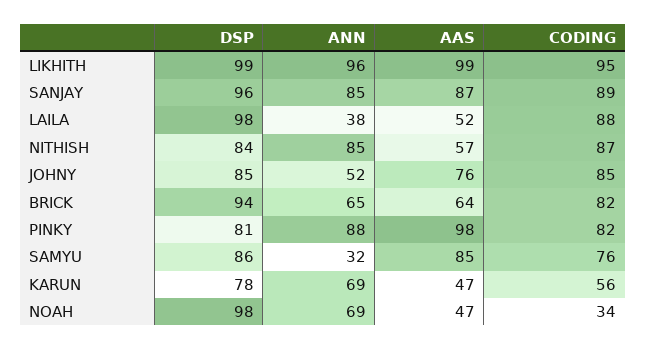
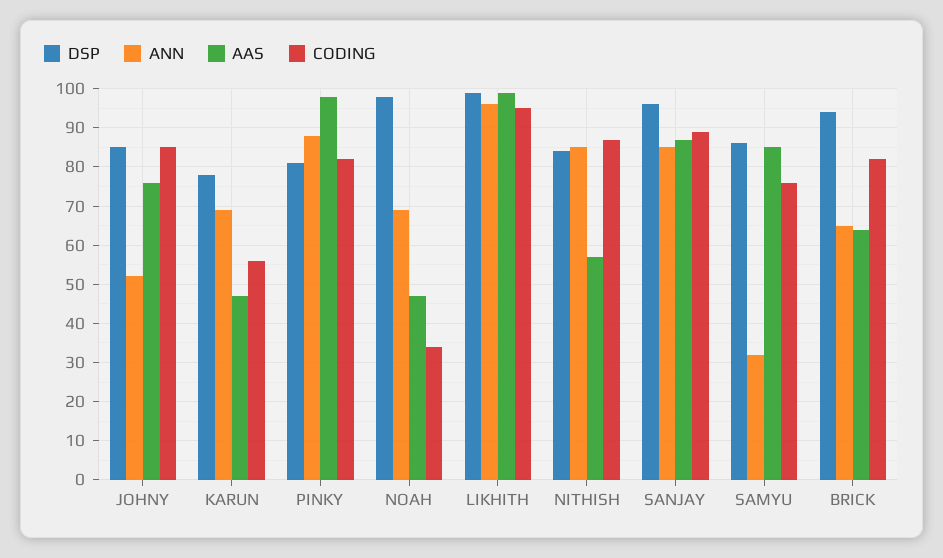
  {
    "DSP": {
      "LIKHITH": 99,
      "SANJAY": 96,
-     "LAILA": 98,
      "NITHISH": 84,
      "JOHNY": 85,
      "BRICK": 94,
      "PINKY": 81,
      "SAMYU": 86,
      "KARUN": 78,
      "NOAH": 98
    },
    "ANN": {
      "LIKHITH": 96,
      "SANJAY": 85,
-     "LAILA": 38,
      "NITHISH": 85,
      "JOHNY": 52,
      "BRICK": 65,
      "PINKY": 88,
      "SAMYU": 32,
      "KARUN": 69,
      "NOAH": 69
    },
    "AAS": {
      "LIKHITH": 99,
      "SANJAY": 87,
-     "LAILA": 52,
      "NITHISH": 57,
      "JOHNY": 76,
      "BRICK": 64,
      "PINKY": 98,
      "SAMYU": 85,
      "KARUN": 47,
      "NOAH": 47
    },
    "CODING": {
      "LIKHITH": 95,
      "SANJAY": 89,
-     "LAILA": 88,
      "NITHISH": 87,
      "JOHNY": 85,
      "BRICK": 82,
      "PINKY": 82,
      "SAMYU": 76,
      "KARUN": 56,
      "NOAH": 34
    }
  }

